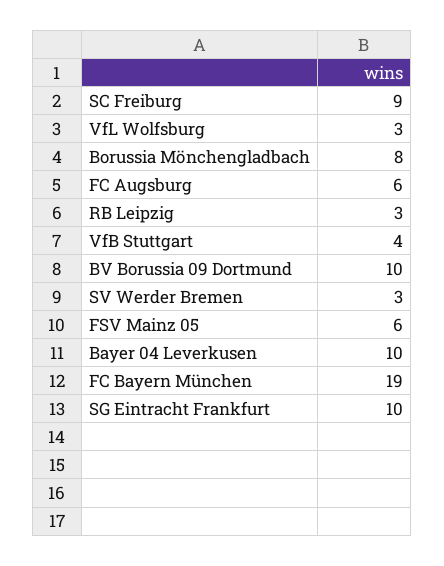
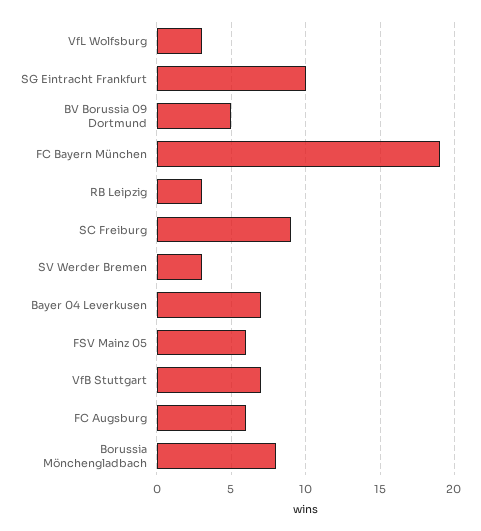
  {
    "SC Freiburg": 9,
    "VfL Wolfsburg": 3,
    "Borussia Mönchengladbach": 8,
    "FC Augsburg": 6,
    "RB Leipzig": 3,
-   "VfB Stuttgart": 4,
+   "VfB Stuttgart": 7,
-   "BV Borussia 09 Dortmund": 10,
+   "BV Borussia 09 Dortmund": 5,
    "SV Werder Bremen": 3,
    "FSV Mainz 05": 6,
-   "Bayer 04 Leverkusen": 10,
+   "Bayer 04 Leverkusen": 7,
    "FC Bayern München": 19,
    "SG Eintracht Frankfurt": 10
  }

